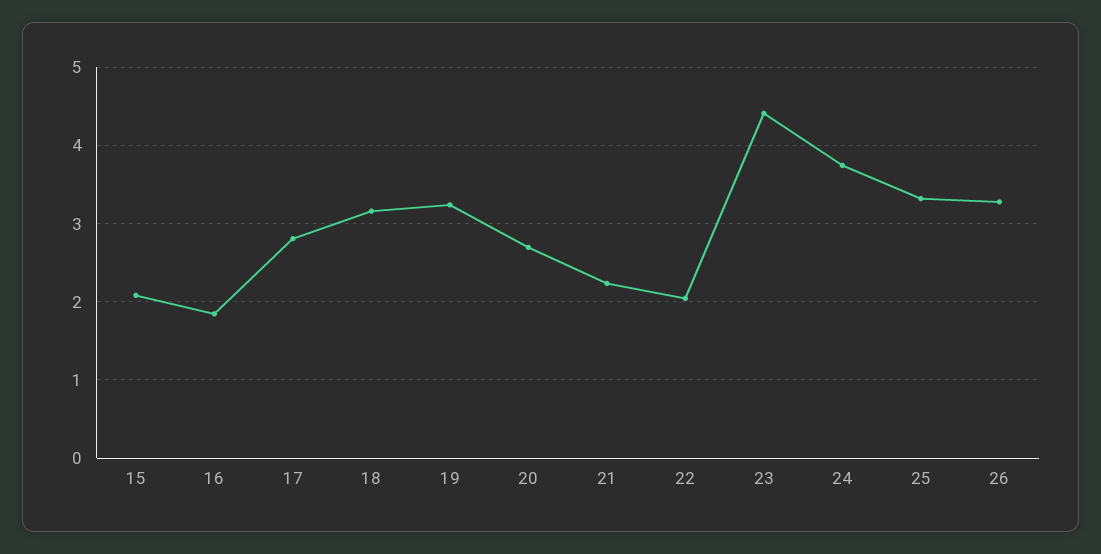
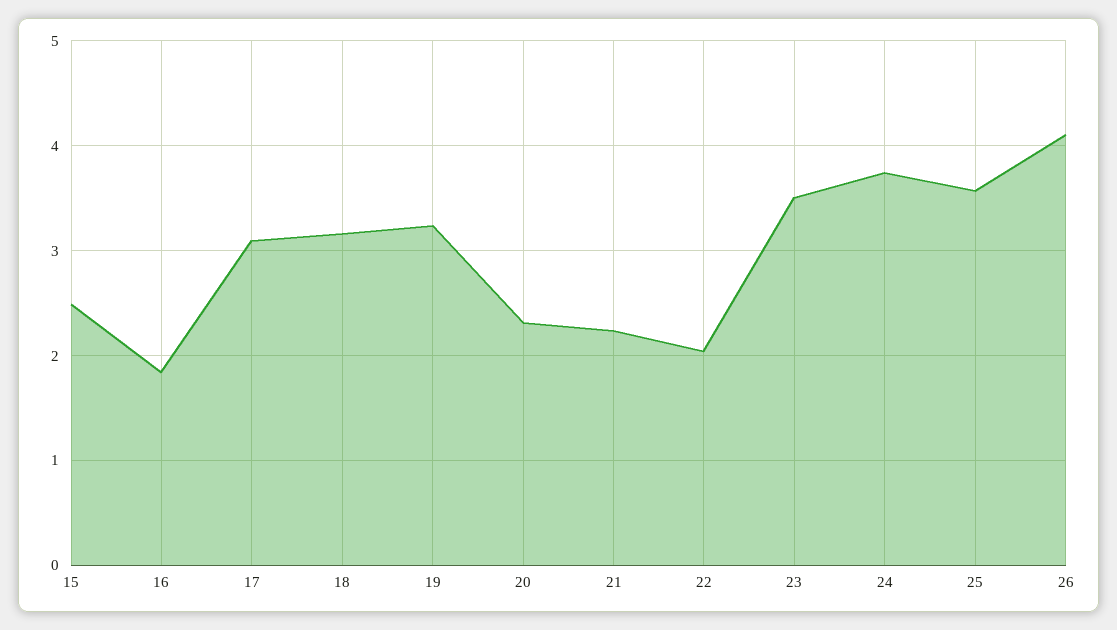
  {
-   "15": 2.1,
+   "15": 2.5,
    "16": 1.8,
-   "17": 2.8,
+   "17": 3.1,
    "18": 3.2,
    "19": 3.2,
-   "20": 2.7,
+   "20": 2.3,
    "21": 2.2,
    "22": 2,
-   "23": 4.4,
+   "23": 3.5,
    "24": 3.7,
-   "25": 3.3,
+   "25": 3.6,
-   "26": 3.3
+   "26": 4.1
  }

